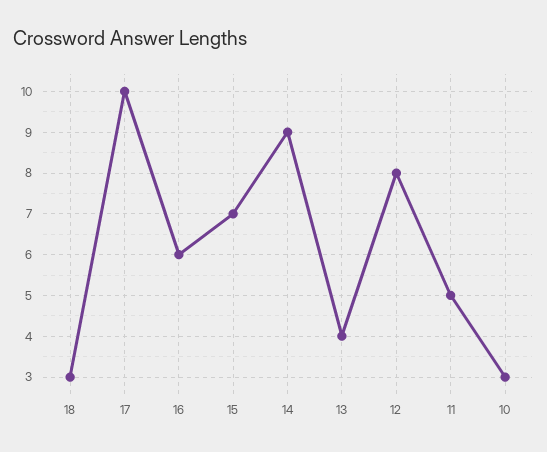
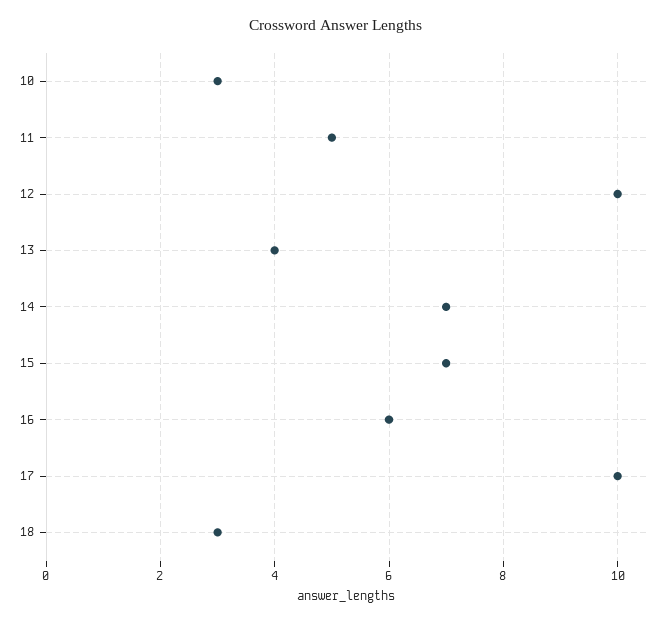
  {
    "18": 3,
    "17": 10,
    "16": 6,
    "15": 7,
-   "14": 9,
+   "14": 7,
    "13": 4,
-   "12": 8,
+   "12": 10,
    "11": 5,
    "10": 3
  }

